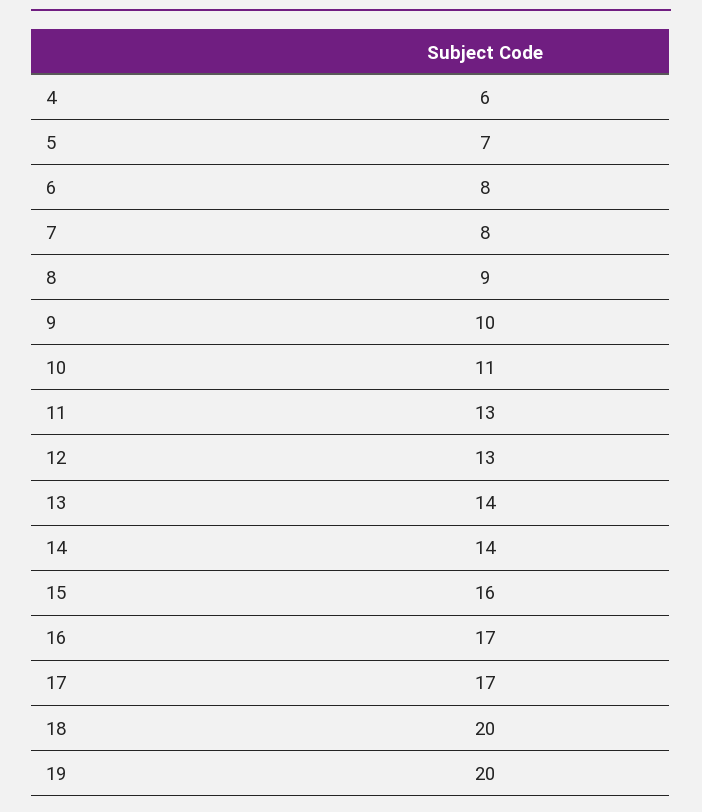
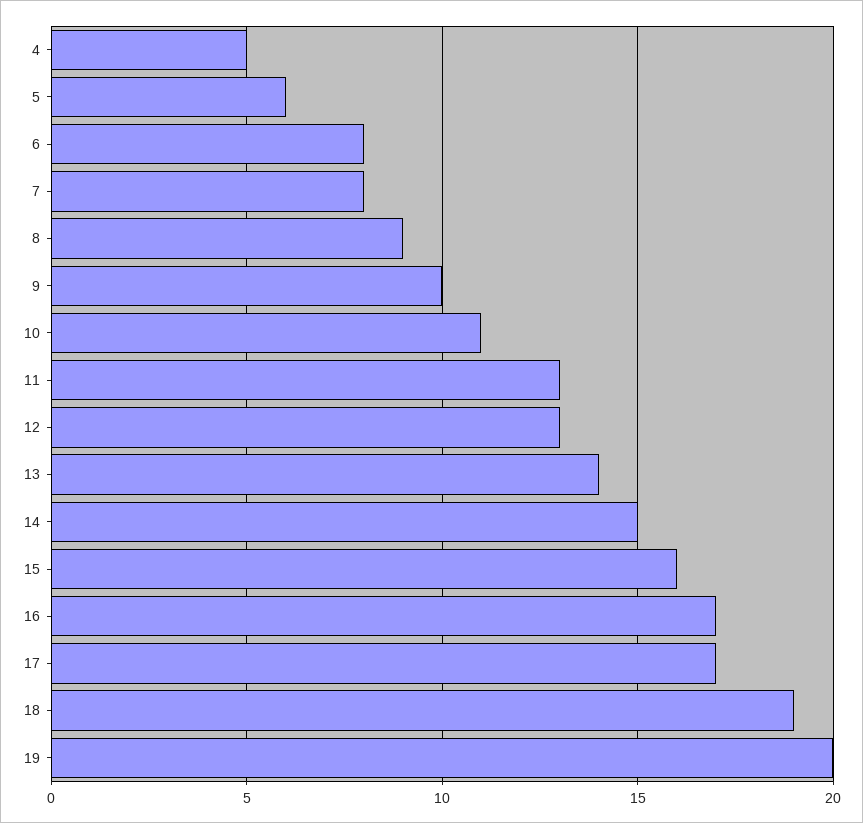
  {
-   "4": 6,
+   "4": 5,
-   "5": 7,
+   "5": 6,
    "6": 8,
    "7": 8,
    "8": 9,
    "9": 10,
    "10": 11,
    "11": 13,
    "12": 13,
    "13": 14,
-   "14": 14,
+   "14": 15,
    "15": 16,
    "16": 17,
    "17": 17,
-   "18": 20,
+   "18": 19,
    "19": 20
  }

